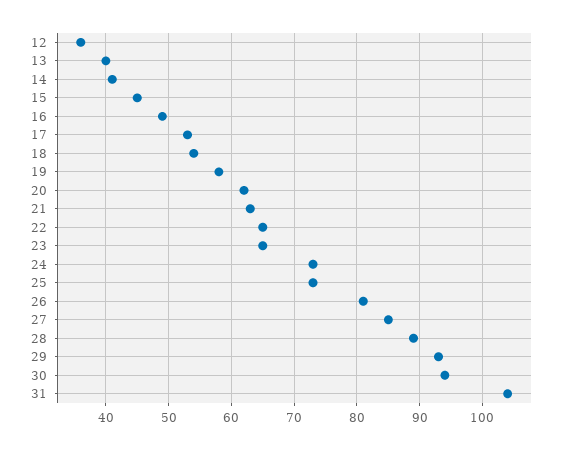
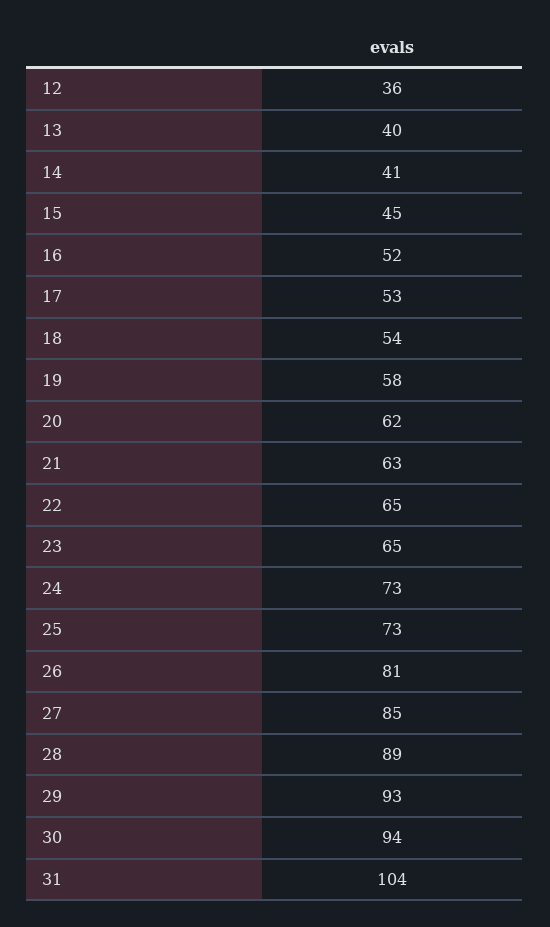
  {
    "12": 36,
    "13": 40,
    "14": 41,
    "15": 45,
-   "16": 49,
+   "16": 52,
    "17": 53,
    "18": 54,
    "19": 58,
    "20": 62,
    "21": 63,
    "22": 65,
    "23": 65,
    "24": 73,
    "25": 73,
    "26": 81,
    "27": 85,
    "28": 89,
    "29": 93,
    "30": 94,
    "31": 104
  }

